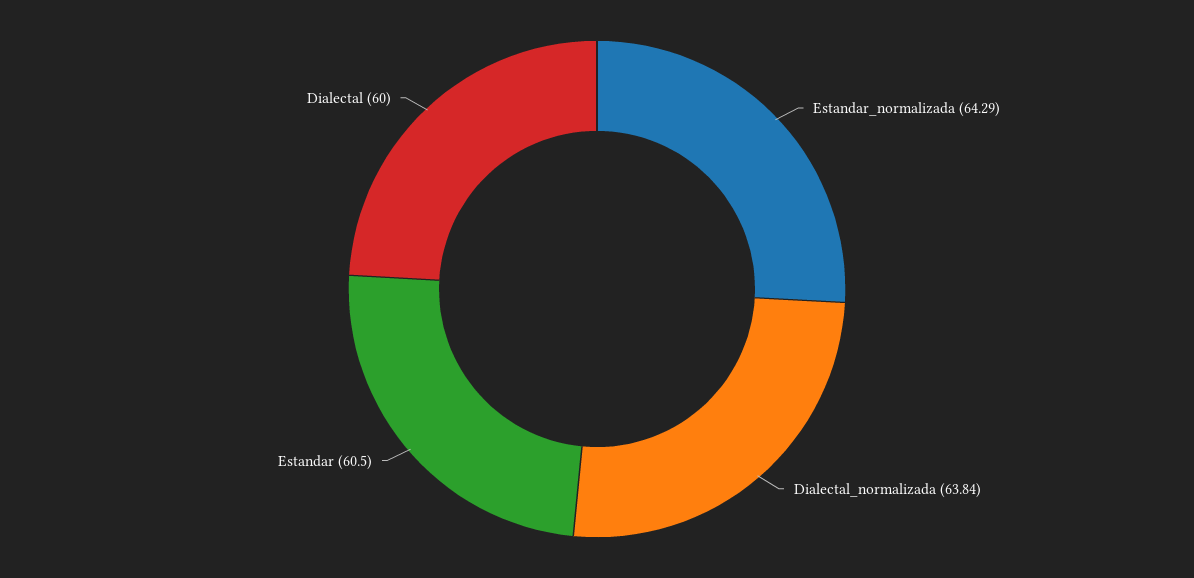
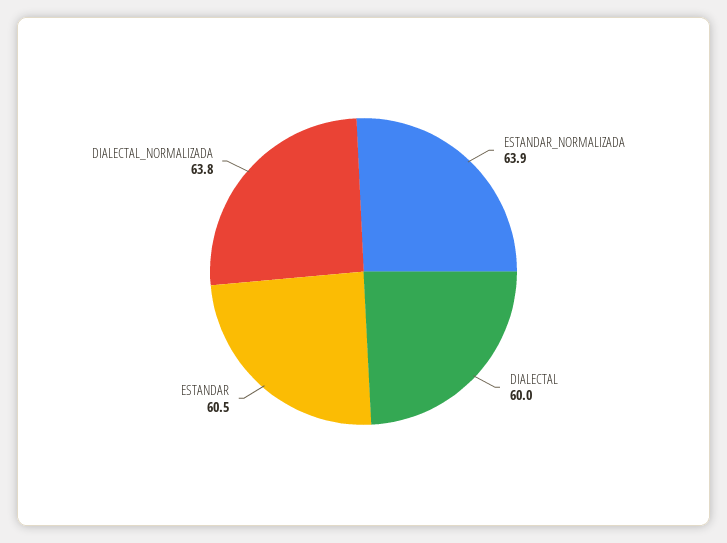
  {
-   "Estandar_normalizada": 64.29,
+   "Estandar_normalizada": 63.9,
    "Dialectal_normalizada": 63.84,
    "Estandar": 60.5,
    "Dialectal": 60
  }

